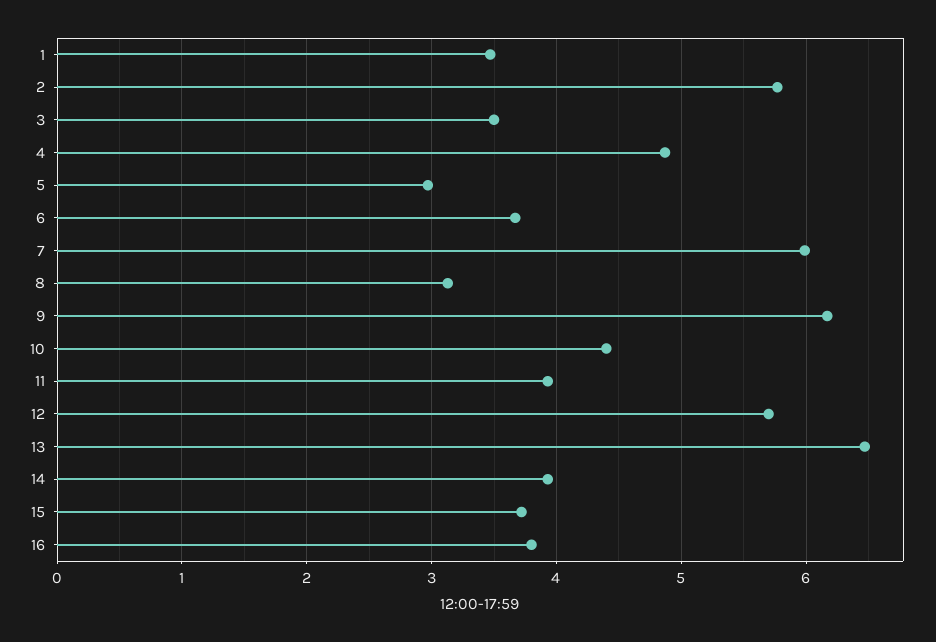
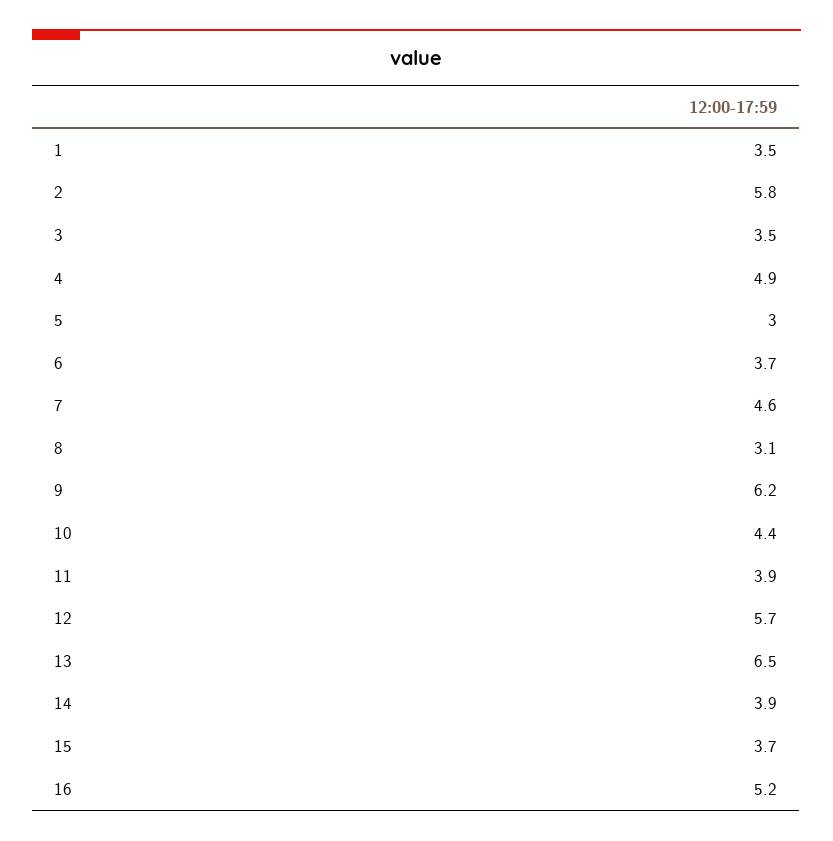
  {
    "1": 3.5,
    "2": 5.8,
    "3": 3.5,
    "4": 4.9,
    "5": 3,
    "6": 3.7,
-   "7": 6,
+   "7": 4.6,
    "8": 3.1,
    "9": 6.2,
    "10": 4.4,
    "11": 3.9,
    "12": 5.7,
    "13": 6.5,
    "14": 3.9,
    "15": 3.7,
-   "16": 3.8
+   "16": 5.2
  }

